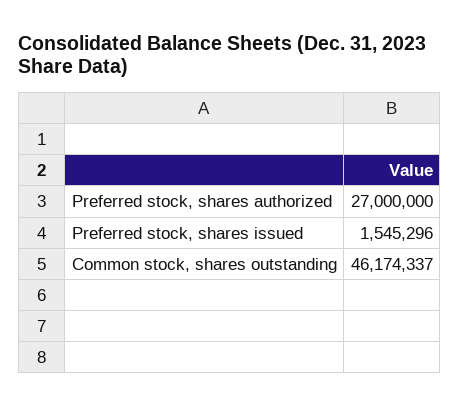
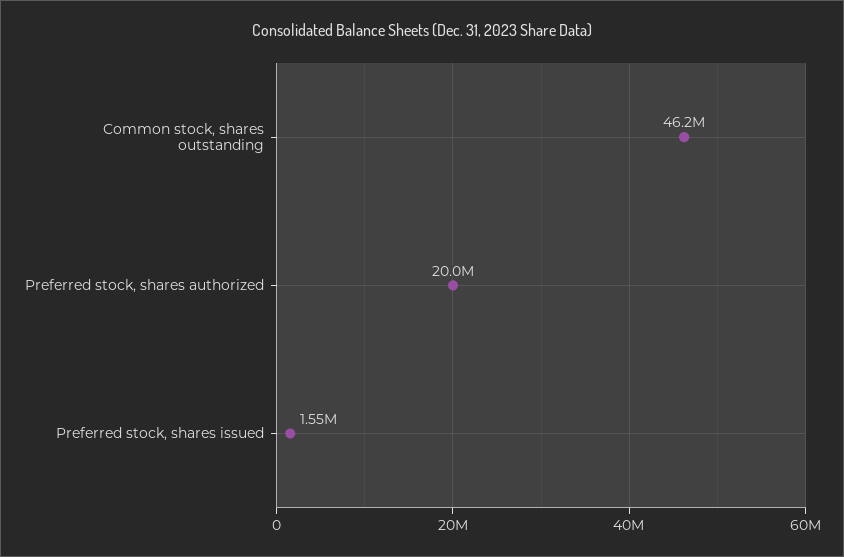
  {
-   "Preferred stock, shares authorized": 27000000,
+   "Preferred stock, shares authorized": 20000000,
    "Preferred stock, shares issued": 1545296,
    "Common stock, shares outstanding": 46174337
  }

